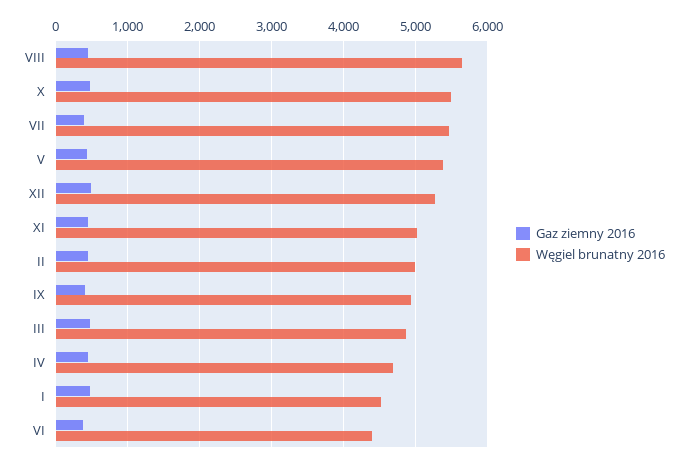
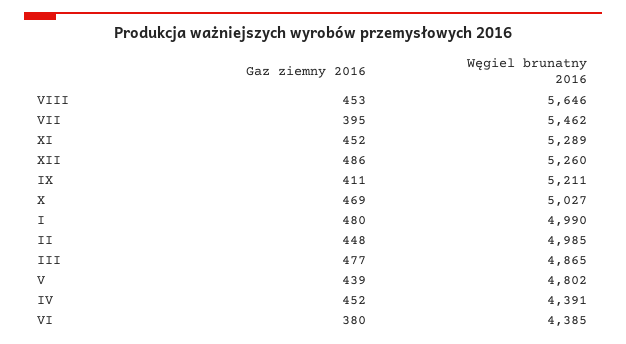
  {
    "Gaz ziemny 2016": {
      "VIII": 453,
      "X": 469,
      "VII": 395,
      "V": 439,
      "XII": 486,
      "XI": 452,
      "II": 448,
      "IX": 411,
      "III": 477,
      "IV": 452,
      "I": 480,
      "VI": 380
    },
    "Węgiel brunatny 2016": {
      "VIII": 5646,
-     "X": 5500,
+     "X": 5027,
      "VII": 5462,
-     "V": 5400,
+     "V": 4802,
      "XII": 5260,
-     "XI": 5000,
+     "XI": 5289,
      "II": 4985,
-     "IX": 4900,
+     "IX": 5211,
      "III": 4865,
-     "IV": 4700,
+     "IV": 4391,
-     "I": 4500,
+     "I": 4990,
      "VI": 4385
    }
  }

